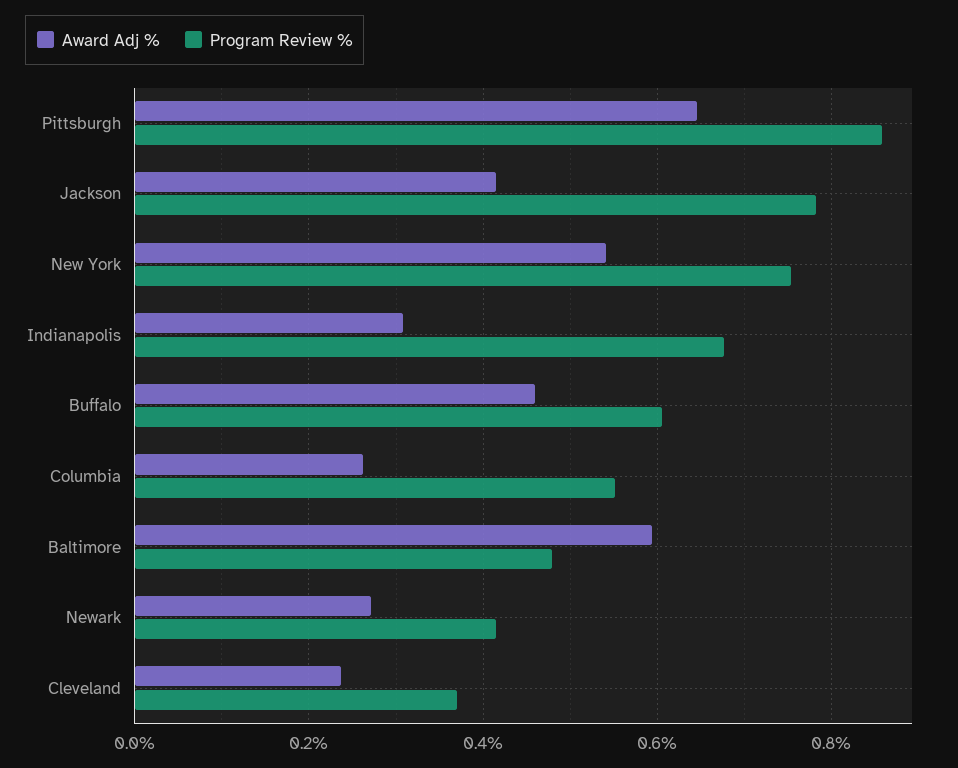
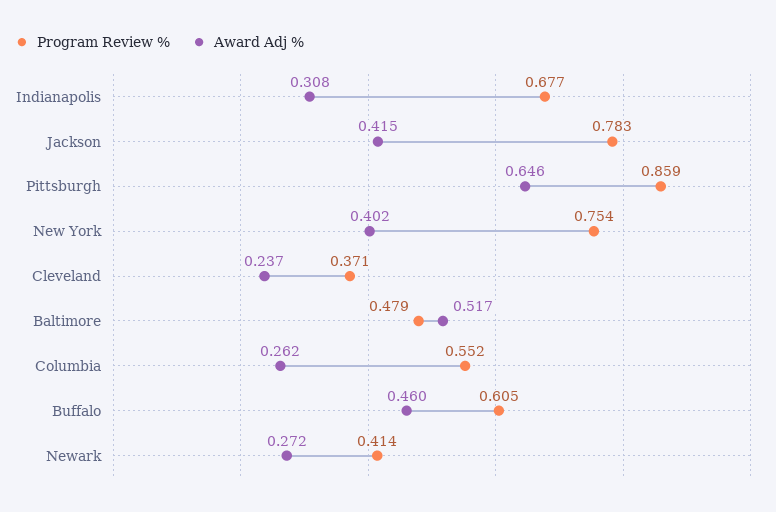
  {
    "Award Adj %": {
      "Pittsburgh": 0.646,
      "Jackson": 0.415,
-     "New York": 0.54,
+     "New York": 0.402,
      "Indianapolis": 0.308,
      "Buffalo": 0.46,
      "Columbia": 0.262,
-     "Baltimore": 0.6,
+     "Baltimore": 0.517,
      "Newark": 0.272,
      "Cleveland": 0.237
    },
    "Program Review %": {
      "Pittsburgh": 0.859,
      "Jackson": 0.783,
      "New York": 0.754,
      "Indianapolis": 0.677,
      "Buffalo": 0.605,
      "Columbia": 0.552,
      "Baltimore": 0.479,
      "Newark": 0.414,
      "Cleveland": 0.371
    }
  }

